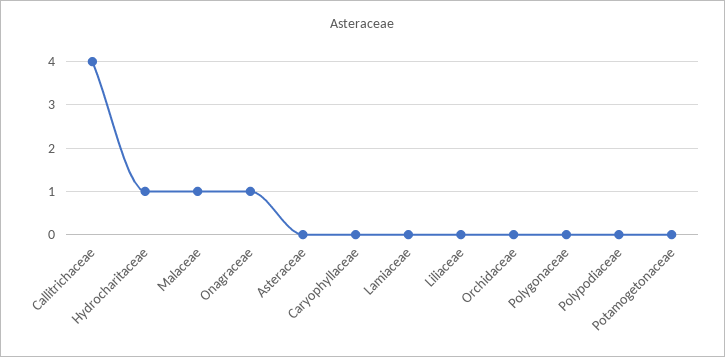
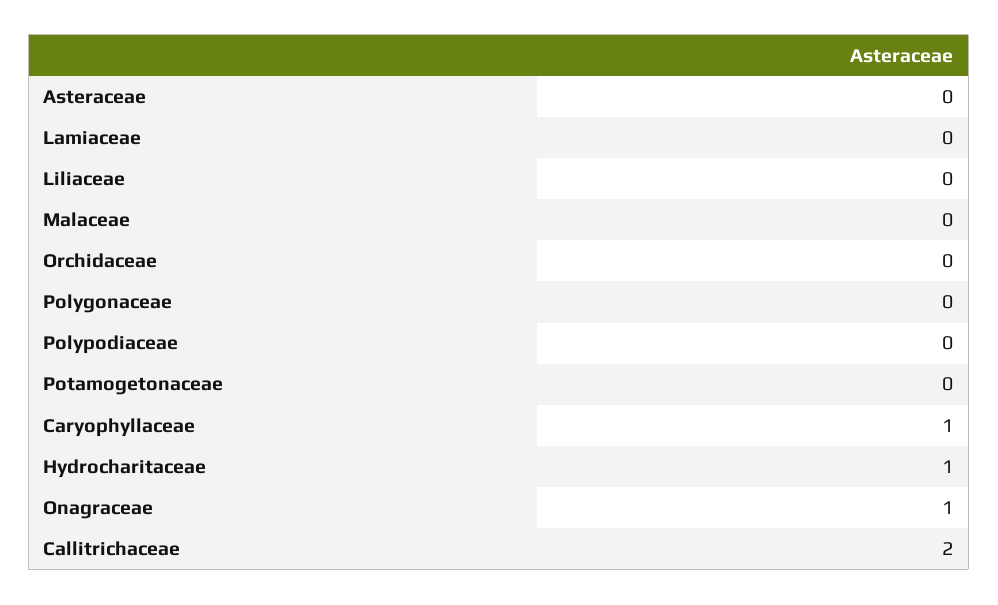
  {
-   "Callitrichaceae": 4,
+   "Callitrichaceae": 2,
    "Hydrocharitaceae": 1,
-   "Malaceae": 1,
+   "Malaceae": 0,
    "Onagraceae": 1,
    "Asteraceae": 0,
-   "Caryophyllaceae": 0,
+   "Caryophyllaceae": 1,
    "Lamiaceae": 0,
    "Liliaceae": 0,
    "Orchidaceae": 0,
    "Polygonaceae": 0,
    "Polypodiaceae": 0,
    "Potamogetonaceae": 0
  }

